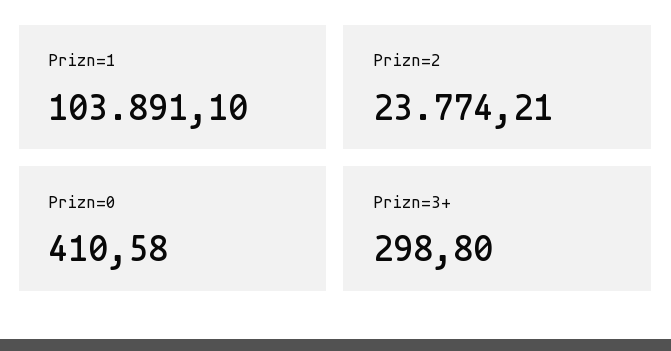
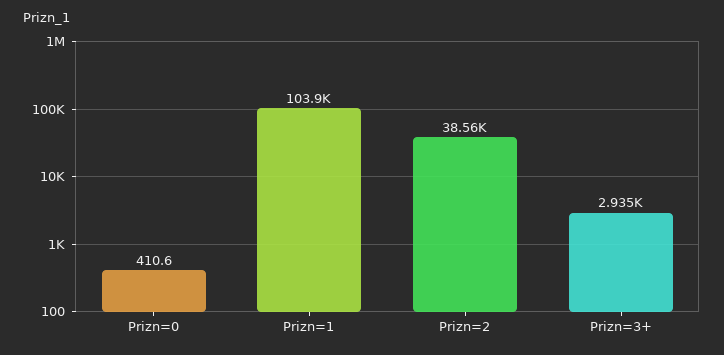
  {
    "Prizn=1": 103891.1,
-   "Prizn=2": 23774.21,
+   "Prizn=2": 38560,
    "Prizn=0": 410.58,
-   "Prizn=3+": 298.8
+   "Prizn=3+": 2935
  }

